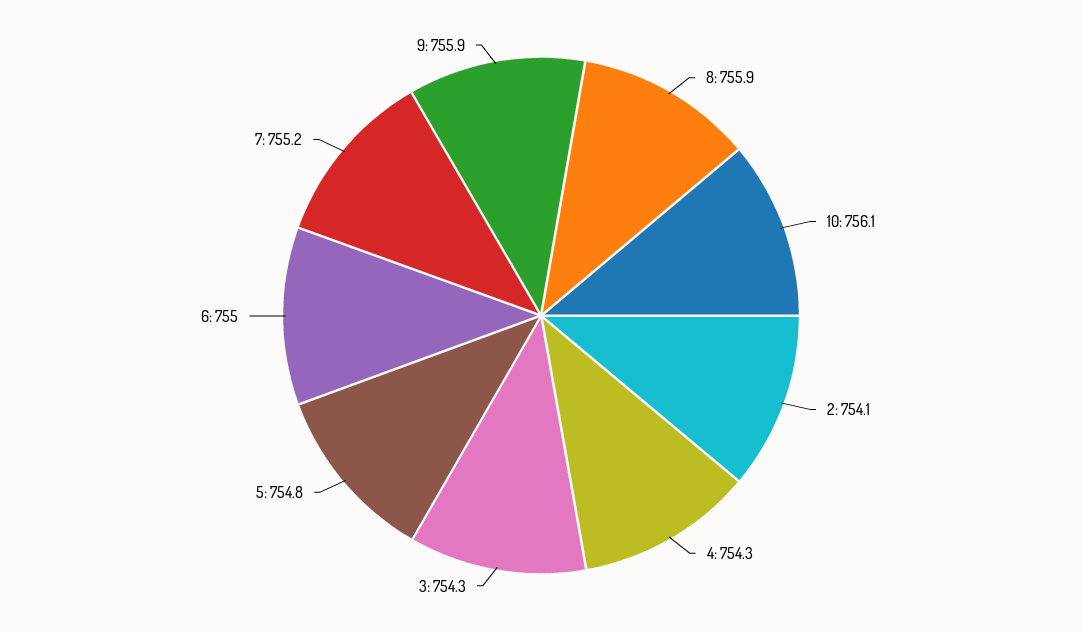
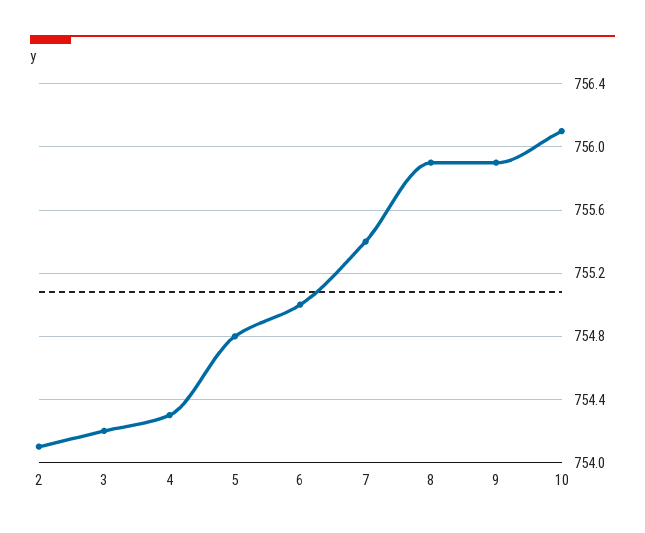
  {
    "8": 755.9,
    "10": 756.1,
    "2": 754.1,
    "4": 754.3,
-   "3": 754.3,
+   "3": 754.2,
    "5": 754.8,
    "6": 755,
-   "7": 755.2,
+   "7": 755.4,
    "9": 755.9
  }

